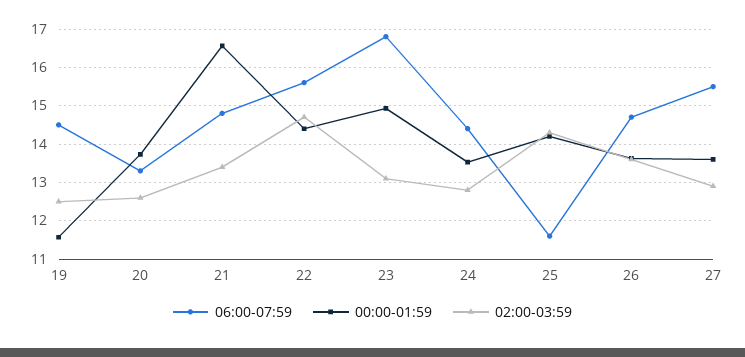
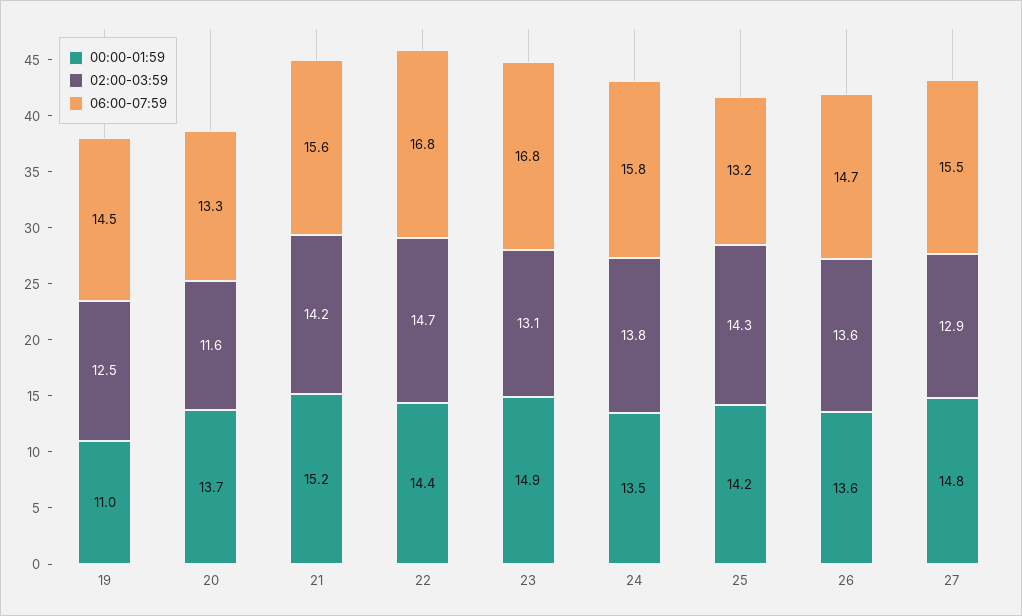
  {
    "06:00-07:59": {
      "19": 14.5,
      "20": 13.3,
-     "21": 14.8,
+     "21": 15.6,
-     "22": 15.6,
+     "22": 16.8,
      "23": 16.8,
-     "24": 14.4,
+     "24": 15.8,
-     "25": 11.6,
+     "25": 13.2,
      "26": 14.7,
      "27": 15.5
    },
    "00:00-01:59": {
-     "19": 11.6,
+     "19": 11,
      "20": 13.7,
-     "21": 16.6,
+     "21": 15.2,
      "22": 14.4,
      "23": 14.9,
      "24": 13.5,
      "25": 14.2,
      "26": 13.6,
-     "27": 13.6
+     "27": 14.8
    },
    "02:00-03:59": {
      "19": 12.5,
-     "20": 12.6,
+     "20": 11.6,
-     "21": 13.4,
+     "21": 14.2,
      "22": 14.7,
      "23": 13.1,
-     "24": 12.8,
+     "24": 13.8,
      "25": 14.3,
      "26": 13.6,
      "27": 12.9
    }
  }

